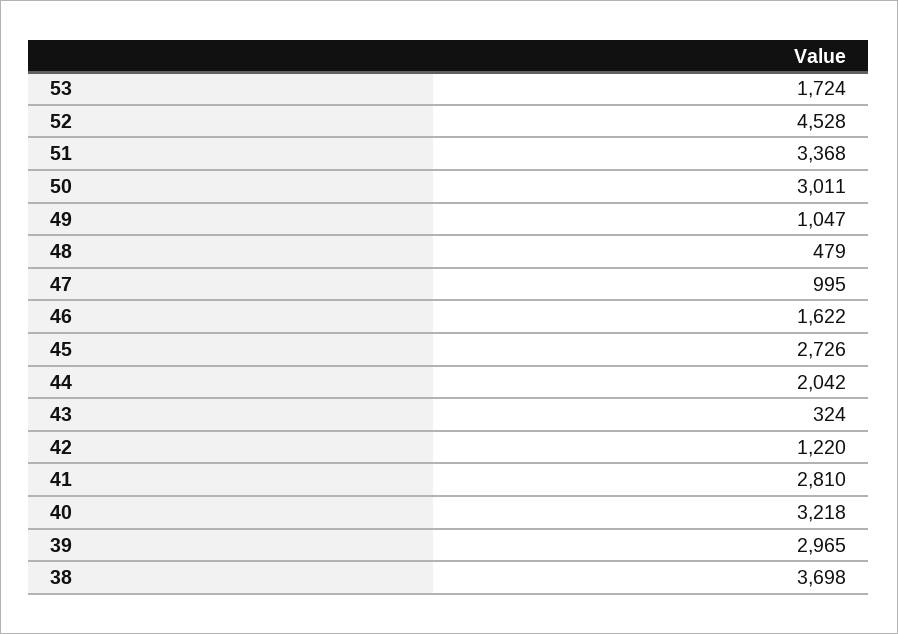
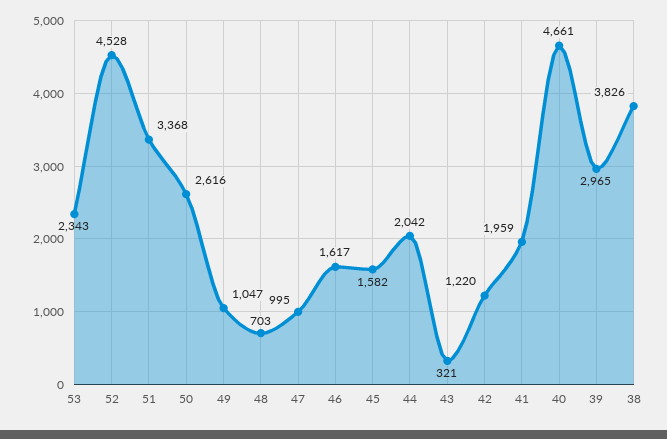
  {
-   "53": 1724,
+   "53": 2343,
    "52": 4528,
    "51": 3368,
-   "50": 3011,
+   "50": 2616,
    "49": 1047,
-   "48": 479,
+   "48": 703,
    "47": 995,
-   "46": 1622,
+   "46": 1617,
-   "45": 2726,
+   "45": 1582,
    "44": 2042,
-   "43": 324,
+   "43": 321,
    "42": 1220,
-   "41": 2810,
+   "41": 1959,
-   "40": 3218,
+   "40": 4661,
    "39": 2965,
-   "38": 3698
+   "38": 3826
  }

